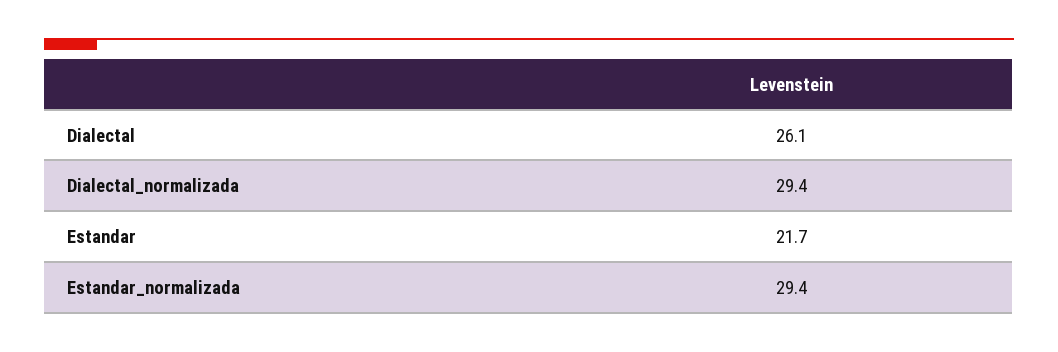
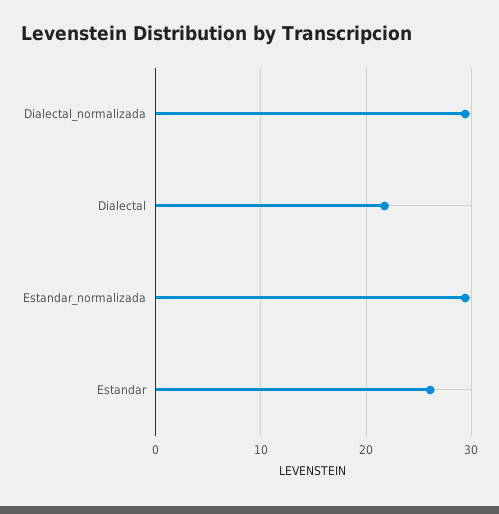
  {
-   "Dialectal": 26.1,
+   "Dialectal": 22,
    "Dialectal_normalizada": 29.4,
-   "Estandar": 21.7,
+   "Estandar": 26,
    "Estandar_normalizada": 29.4
  }

